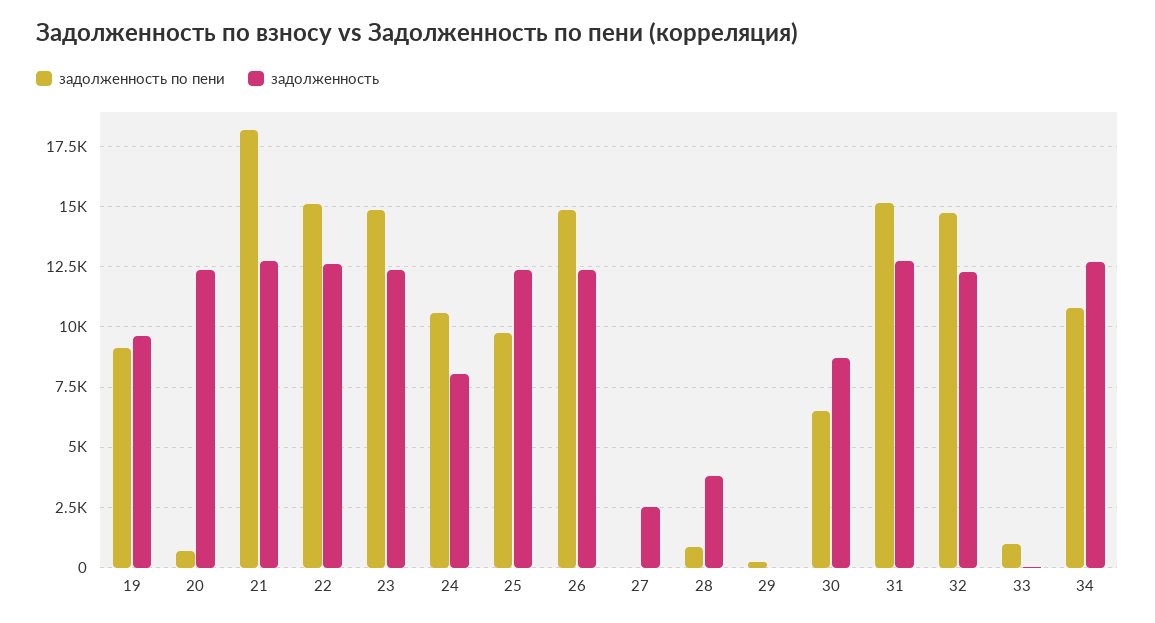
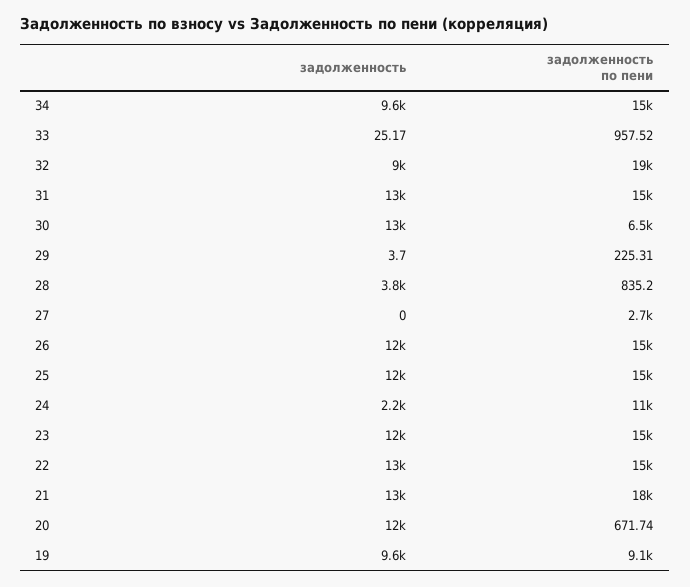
  {
    "задолженность по пени": {
      "19": 9100,
      "20": 671.74,
      "21": 18000,
      "22": 15000,
      "23": 15000,
      "24": 11000,
-     "25": 9750,
+     "25": 15000,
      "26": 15000,
-     "27": 0,
+     "27": 2700,
      "28": 835.2,
      "29": 225.31,
      "30": 6500,
      "31": 15000,
-     "32": 14750,
+     "32": 19000,
      "33": 957.52,
-     "34": 10750
+     "34": 15000
    },
    "задолженность": {
      "19": 9600,
      "20": 12000,
      "21": 13000,
      "22": 13000,
      "23": 12000,
-     "24": 8000,
+     "24": 2200,
      "25": 12000,
      "26": 12000,
-     "27": 2500,
+     "27": 0,
      "28": 3800,
      "29": 3.7,
-     "30": 8750,
+     "30": 13000,
      "31": 13000,
-     "32": 12250,
+     "32": 9000,
      "33": 25.17,
-     "34": 12750
+     "34": 9600
    }
  }

